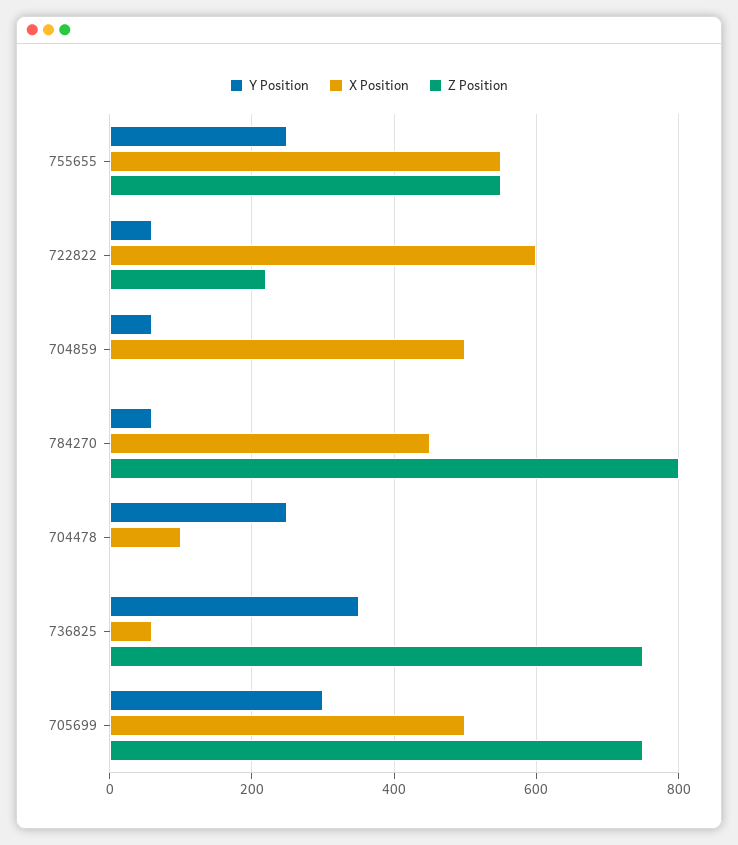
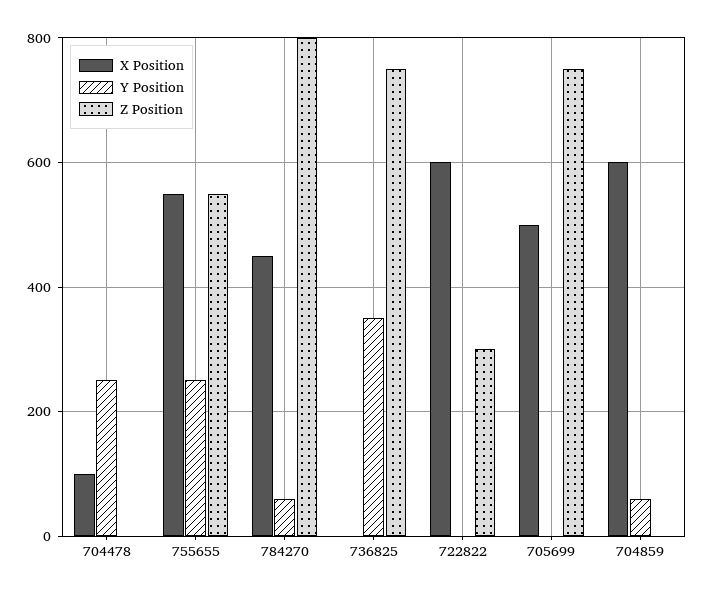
  {
    "Y Position": {
      "755655": 260,
-     "722822": 60,
+     "722822": 0,
      "704859": 60,
      "784270": 60,
      "704478": 260,
      "736825": 360,
-     "705699": 300
+     "705699": 0
    },
    "X Position": {
      "755655": 560,
      "722822": 600,
-     "704859": 500,
+     "704859": 600,
      "784270": 460,
      "704478": 100,
-     "736825": 60,
+     "736825": 0,
      "705699": 500
    },
    "Z Position": {
      "755655": 560,
-     "722822": 220,
+     "722822": 300,
      "704859": 0,
      "784270": 800,
      "704478": 0,
      "736825": 760,
      "705699": 760
    }
  }

